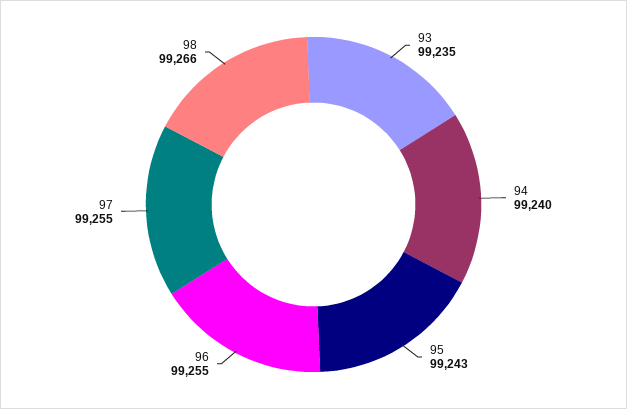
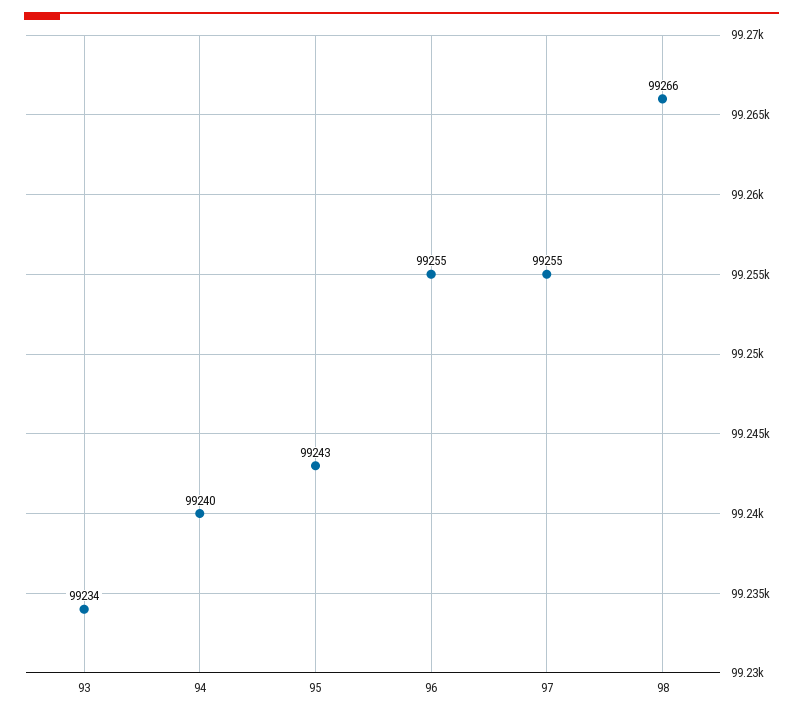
  {
-   "93": 99235,
+   "93": 99234,
    "94": 99240,
    "95": 99243,
    "96": 99255,
    "97": 99255,
    "98": 99266
  }

